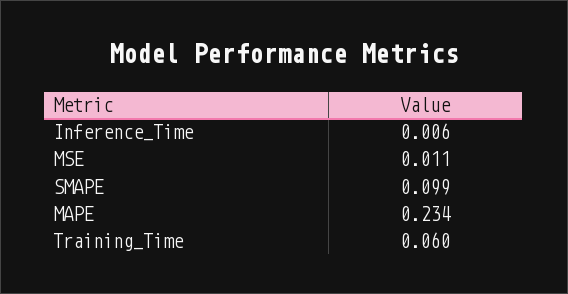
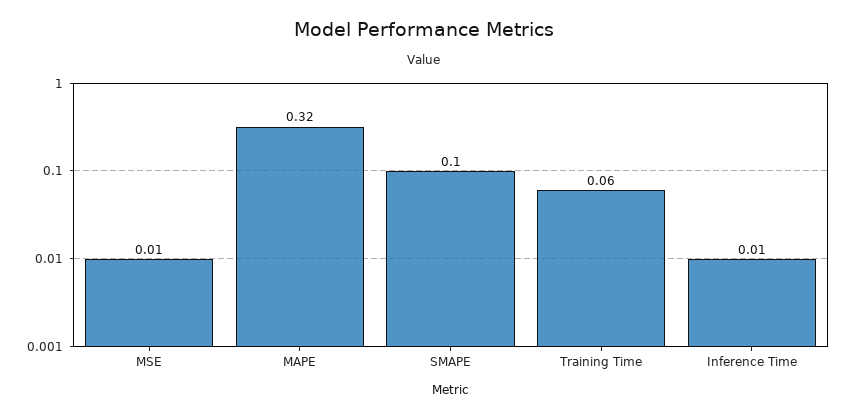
  {
    "Inference_Time": 0.006,
    "MSE": 0.011,
    "SMAPE": 0.099,
-   "MAPE": 0.234,
+   "MAPE": 0.32,
    "Training_Time": 0.06
  }

